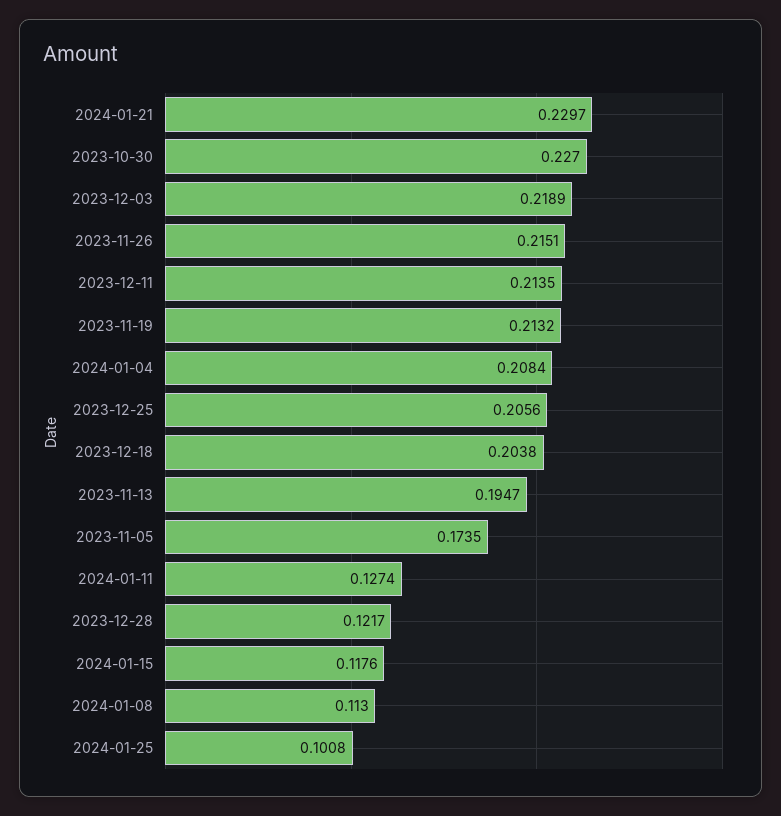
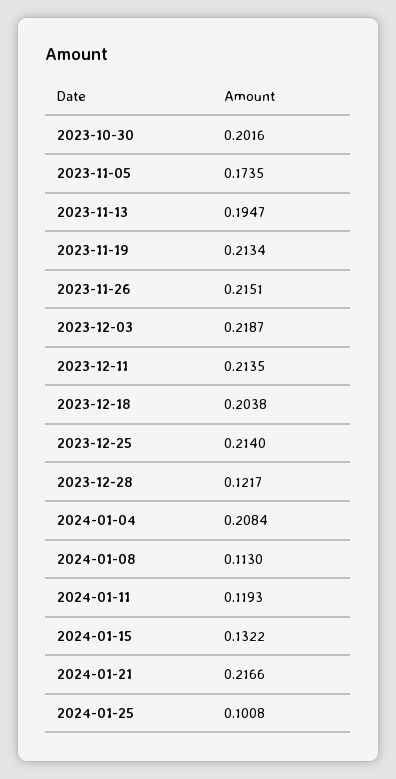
  {
-   "2024-01-21": 0.2297,
+   "2024-01-21": 0.2166,
-   "2023-10-30": 0.227,
+   "2023-10-30": 0.2016,
-   "2023-12-03": 0.2189,
+   "2023-12-03": 0.2187,
    "2023-11-26": 0.2151,
    "2023-12-11": 0.2135,
-   "2023-11-19": 0.2132,
+   "2023-11-19": 0.2134,
    "2024-01-04": 0.2084,
-   "2023-12-25": 0.2056,
+   "2023-12-25": 0.214,
    "2023-12-18": 0.2038,
    "2023-11-13": 0.1947,
    "2023-11-05": 0.1735,
-   "2024-01-11": 0.1274,
+   "2024-01-11": 0.1193,
    "2023-12-28": 0.1217,
-   "2024-01-15": 0.1176,
+   "2024-01-15": 0.1322,
    "2024-01-08": 0.113,
    "2024-01-25": 0.1008
  }

